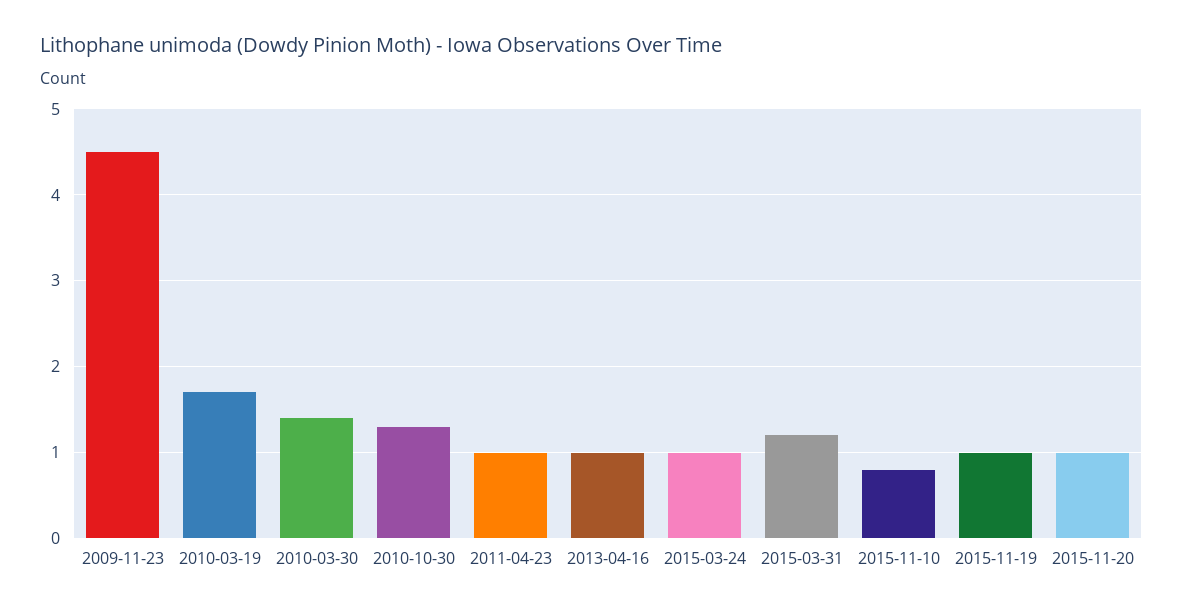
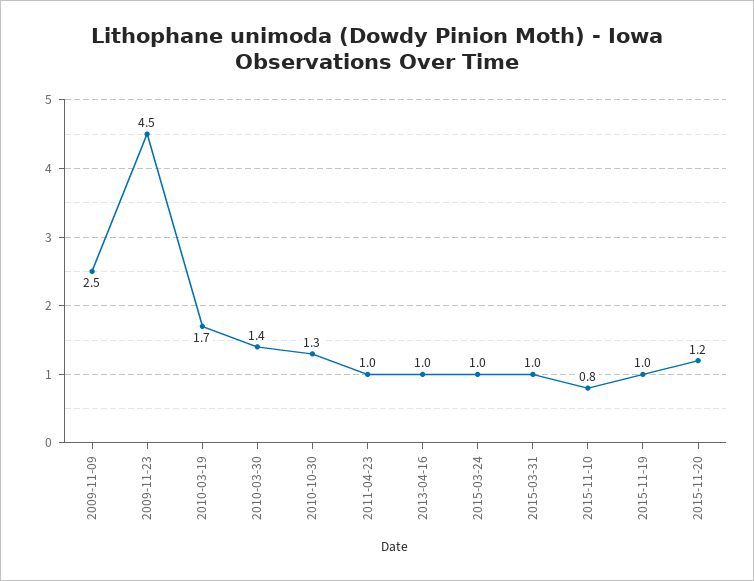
  {
    "2009-11-23": 4.5,
    "2010-03-19": 1.7,
    "2010-03-30": 1.4,
    "2010-10-30": 1.3,
    "2011-04-23": 1,
    "2013-04-16": 1,
    "2015-03-24": 1,
-   "2015-03-31": 1.2,
+   "2015-03-31": 1,
    "2015-11-10": 0.8,
    "2015-11-19": 1,
-   "2015-11-20": 1
+   "2015-11-20": 1.2,
+   "2009-11-09": 2.5
  }

